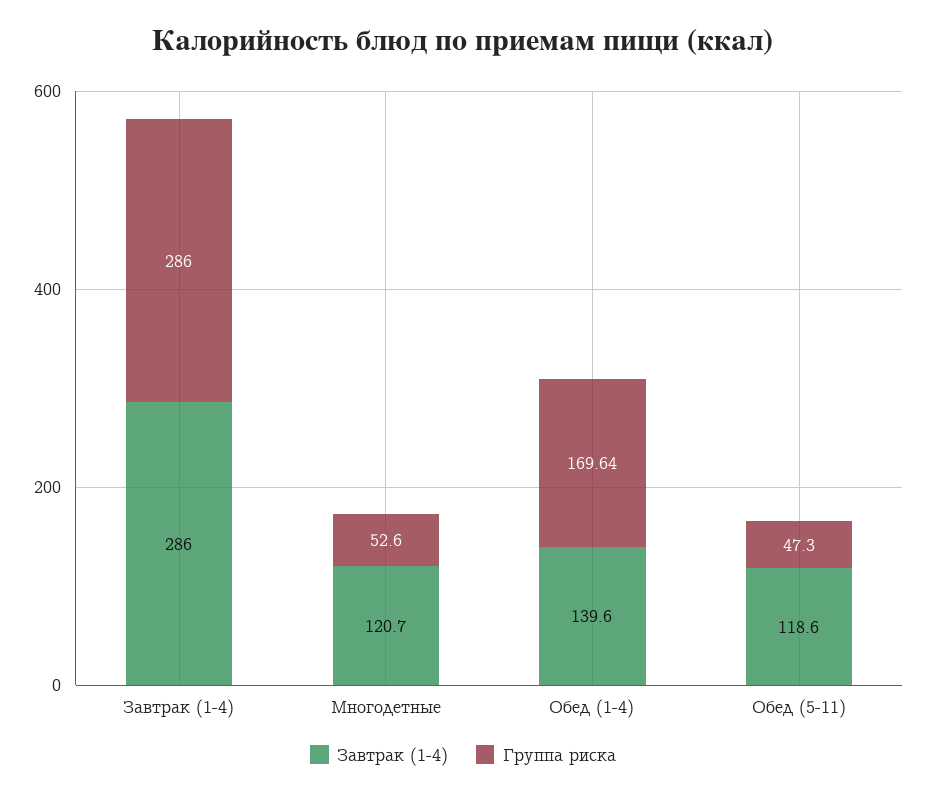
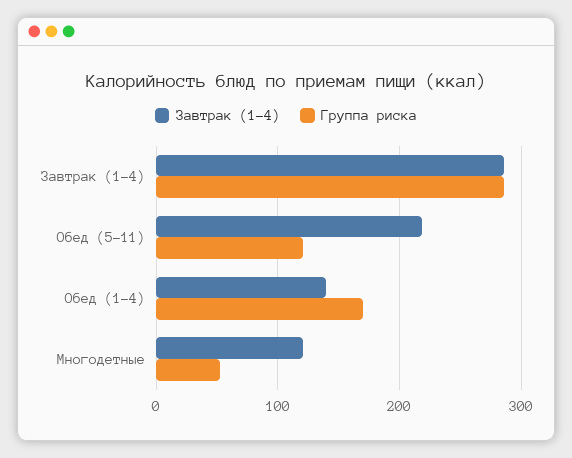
  {
    "Завтрак (1-4)": {
      "Завтрак (1-4)": 286,
      "Многодетные": 120.7,
      "Обед (1-4)": 139.6,
-     "Обед (5-11)": 118.6
+     "Обед (5-11)": 220
    },
    "Группа риска": {
      "Завтрак (1-4)": 286,
      "Многодетные": 52.6,
      "Обед (1-4)": 169.64,
-     "Обед (5-11)": 47.3
+     "Обед (5-11)": 120
    }
  }

